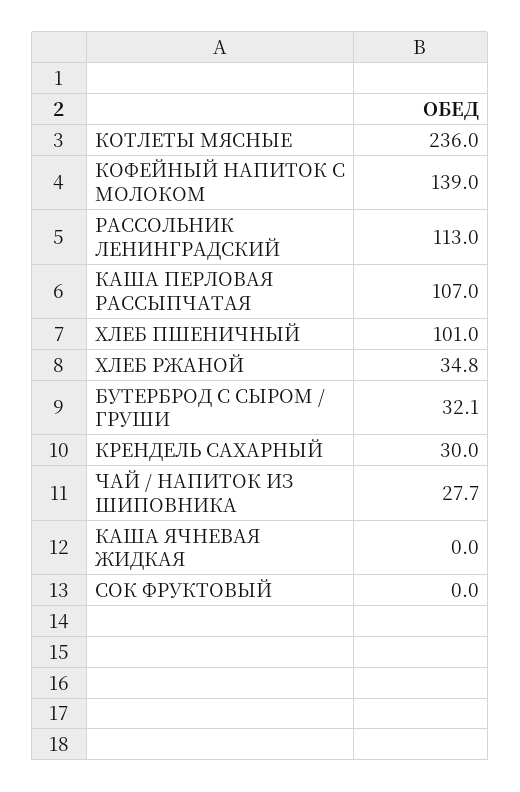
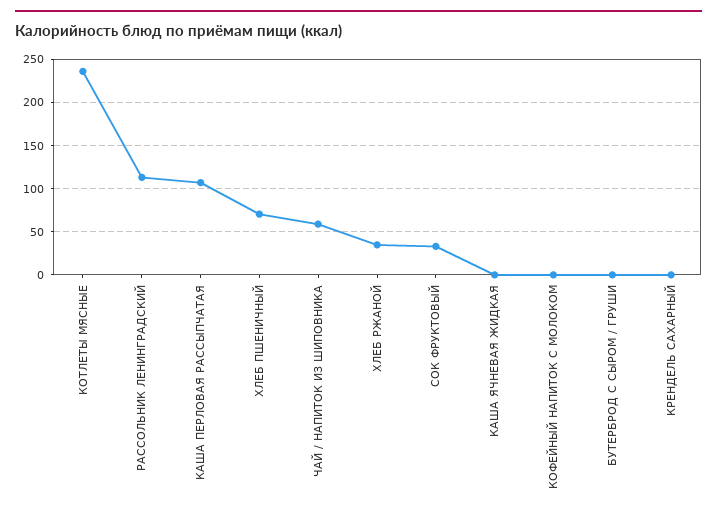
  {
    "КОТЛЕТЫ МЯСНЫЕ": 236,
-   "КОФЕЙНЫЙ НАПИТОК С МОЛОКОМ": 139,
+   "КОФЕЙНЫЙ НАПИТОК С МОЛОКОМ": 0,
    "РАССОЛЬНИК ЛЕНИНГРАДСКИЙ": 113,
    "КАША ПЕРЛОВАЯ РАССЫПЧАТАЯ": 107,
-   "ХЛЕБ ПШЕНИЧНЫЙ": 101,
+   "ХЛЕБ ПШЕНИЧНЫЙ": 70,
    "ХЛЕБ РЖАНОЙ": 34.8,
-   "БУТЕРБРОД С СЫРОМ / ГРУШИ": 32.1,
+   "БУТЕРБРОД С СЫРОМ / ГРУШИ": 0,
-   "КРЕНДЕЛЬ САХАРНЫЙ": 30,
+   "КРЕНДЕЛЬ САХАРНЫЙ": 0,
-   "ЧАЙ / НАПИТОК ИЗ ШИПОВНИКА": 27.7,
+   "ЧАЙ / НАПИТОК ИЗ ШИПОВНИКА": 60,
    "КАША ЯЧНЕВАЯ ЖИДКАЯ": 0,
-   "СОК ФРУКТОВЫЙ": 0
+   "СОК ФРУКТОВЫЙ": 30
  }

